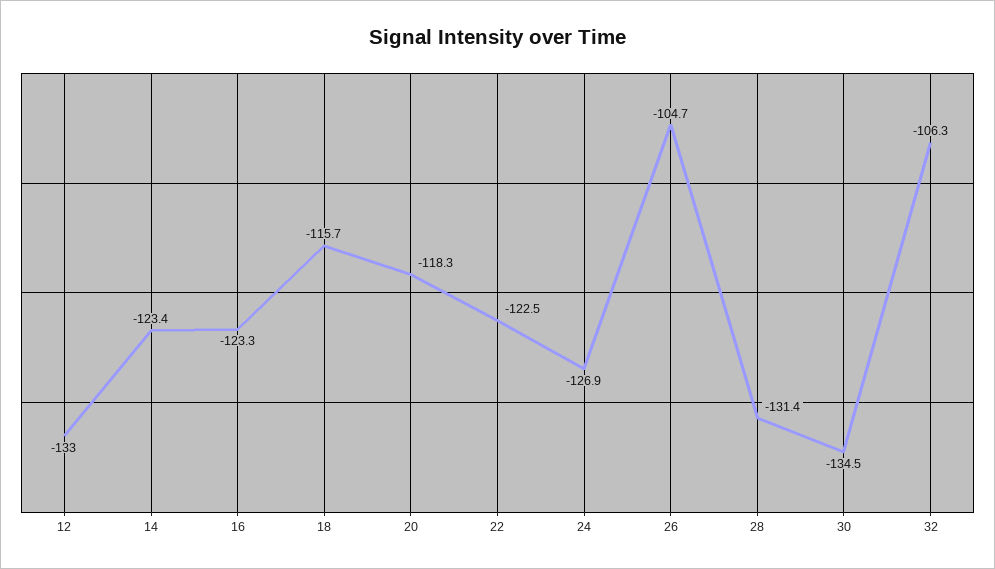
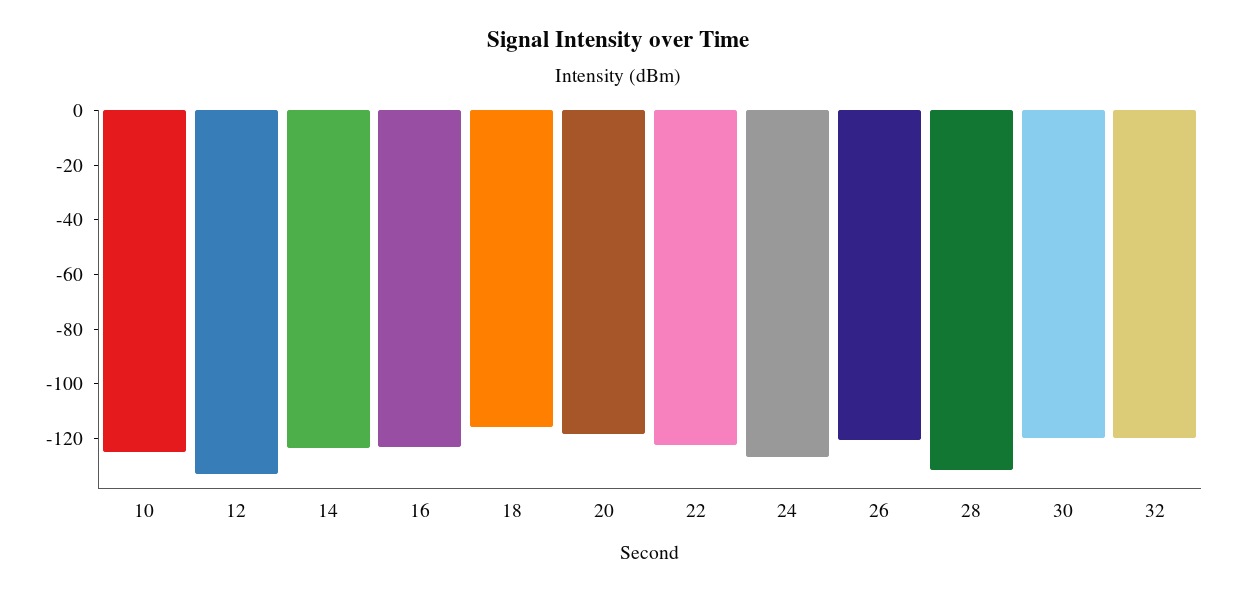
  {
    "12": -133,
    "14": -123.4,
    "16": -123.3,
    "18": -115.7,
    "20": -118.3,
    "22": -122.5,
    "24": -126.9,
-   "26": -104.7,
+   "26": -120,
    "28": -131.4,
-   "30": -134.5,
+   "30": -120,
-   "32": -106.3
+   "32": -120,
+   "10": -125
  }

